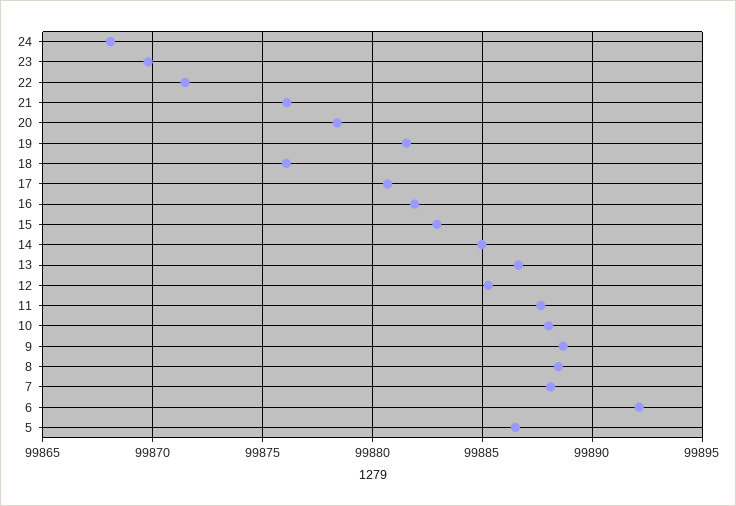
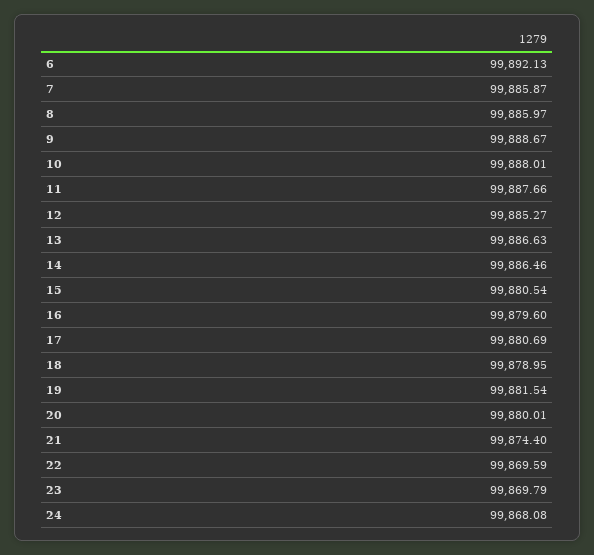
  {
    "24": 99868.08,
    "23": 99869.79,
-   "22": 99871.5,
+   "22": 99869.59,
-   "21": 99876,
+   "21": 99874.4,
-   "20": 99878.5,
+   "20": 99880.01,
    "19": 99881.54,
-   "18": 99876,
+   "18": 99878.95,
    "17": 99880.69,
-   "16": 99882,
+   "16": 99879.6,
-   "15": 99883,
+   "15": 99880.54,
-   "14": 99885,
+   "14": 99886.46,
    "13": 99886.63,
    "12": 99885.27,
    "11": 99887.66,
    "10": 99888.01,
    "9": 99888.67,
-   "8": 99888.5,
+   "8": 99885.97,
-   "7": 99888,
+   "7": 99885.87,
-   "6": 99892.13,
+   "6": 99892.13
-   "5": 99886.5
  }

